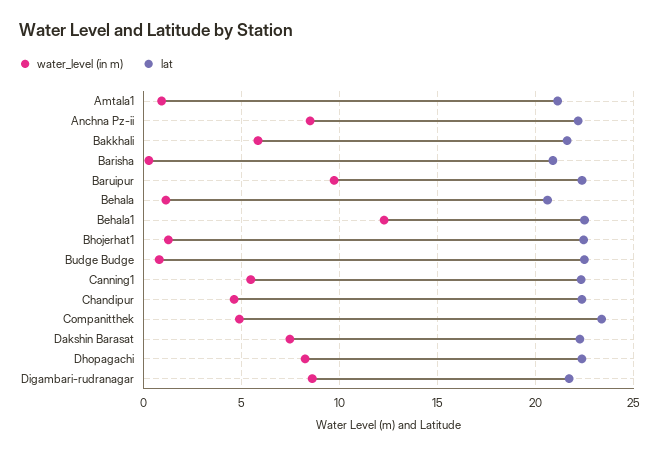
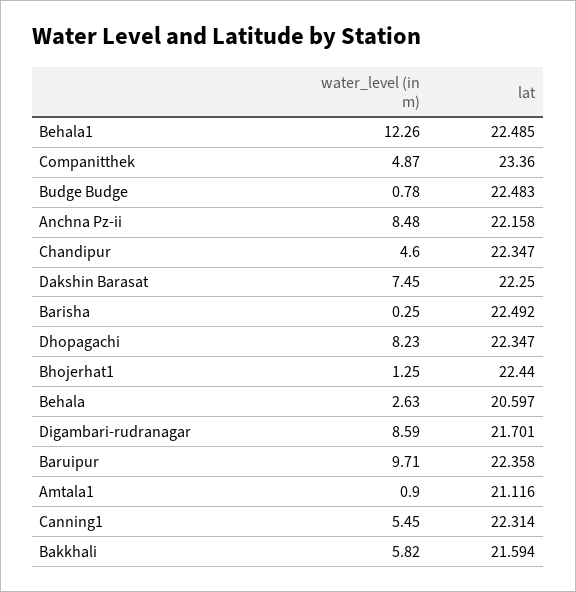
  {
    "water_level (in m)": {
      "Amtala1": 0.9,
      "Anchna Pz-ii": 8.48,
      "Bakkhali": 5.82,
      "Barisha": 0.25,
      "Baruipur": 9.71,
-     "Behala": 1,
+     "Behala": 2.63,
      "Behala1": 12.26,
      "Bhojerhat1": 1.25,
      "Budge Budge": 0.78,
      "Canning1": 5.45,
      "Chandipur": 4.6,
      "Companitthek": 4.87,
      "Dakshin Barasat": 7.45,
      "Dhopagachi": 8.23,
      "Digambari-rudranagar": 8.59
    },
    "lat": {
      "Amtala1": 21.116,
      "Anchna Pz-ii": 22.158,
      "Bakkhali": 21.594,
-     "Barisha": 21,
+     "Barisha": 22.492,
      "Baruipur": 22.358,
      "Behala": 20.597,
      "Behala1": 22.485,
      "Bhojerhat1": 22.44,
      "Budge Budge": 22.483,
      "Canning1": 22.314,
      "Chandipur": 22.347,
      "Companitthek": 23.36,
      "Dakshin Barasat": 22.25,
      "Dhopagachi": 22.347,
      "Digambari-rudranagar": 21.701
    }
  }

